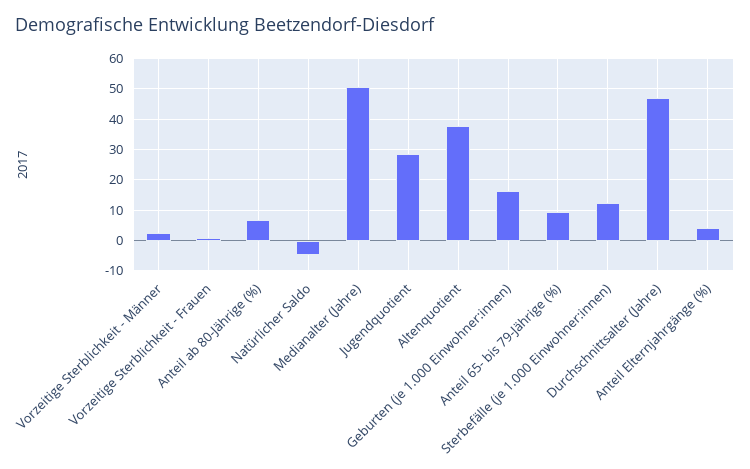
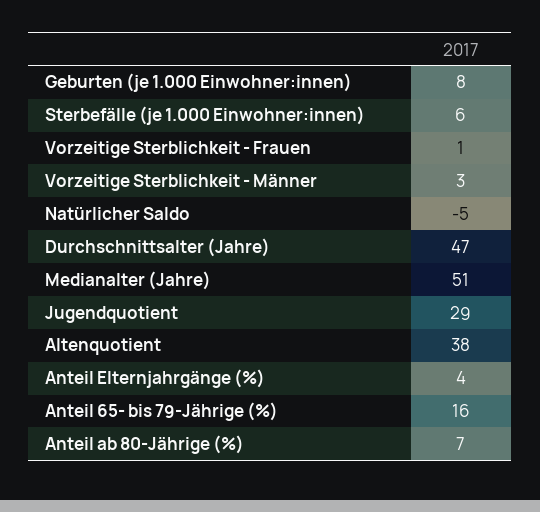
  {
    "Vorzeitige Sterblichkeit - Männer": 3,
    "Vorzeitige Sterblichkeit - Frauen": 1,
    "Anteil ab 80-Jährige (%)": 7,
    "Natürlicher Saldo": -5,
    "Medianalter (Jahre)": 51,
    "Jugendquotient": 29,
    "Altenquotient": 38,
-   "Geburten (je 1.000 Einwohner:innen)": 16,
+   "Geburten (je 1.000 Einwohner:innen)": 8,
-   "Anteil 65- bis 79-Jährige (%)": 10,
+   "Anteil 65- bis 79-Jährige (%)": 16,
-   "Sterbefälle (je 1.000 Einwohner:innen)": 12,
+   "Sterbefälle (je 1.000 Einwohner:innen)": 6,
    "Durchschnittsalter (Jahre)": 47,
    "Anteil Elternjahrgänge (%)": 4
  }

